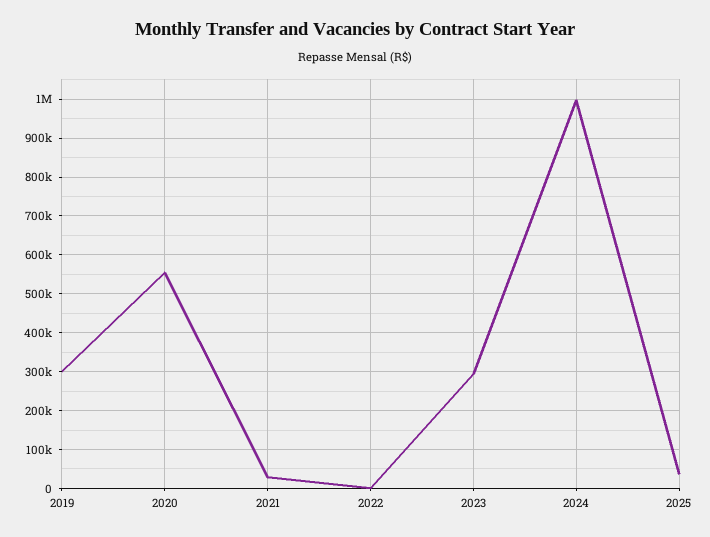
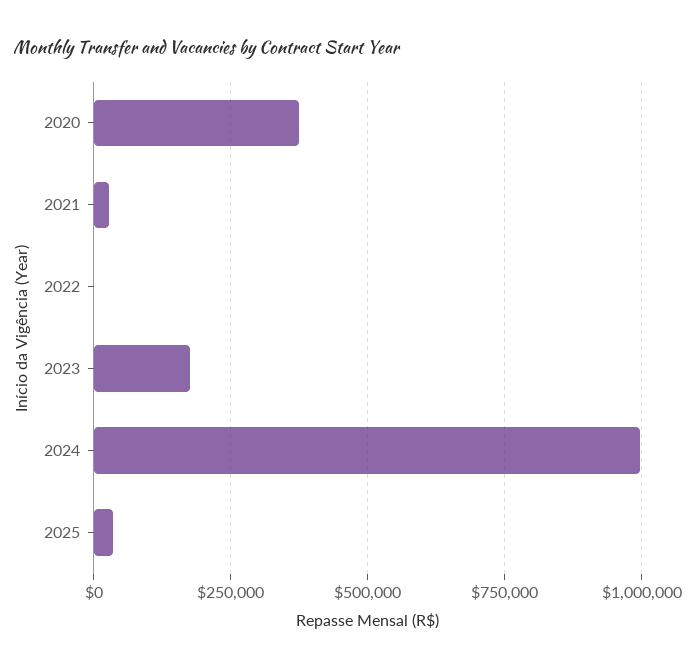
  {
-   "2019": 300000,
-   "2020": 560000,
+   "2020": 375000,
    "2021": 20000,
    "2022": 0,
-   "2023": 300000,
+   "2023": 175000,
    "2024": 1000000,
    "2025": 40000
  }

